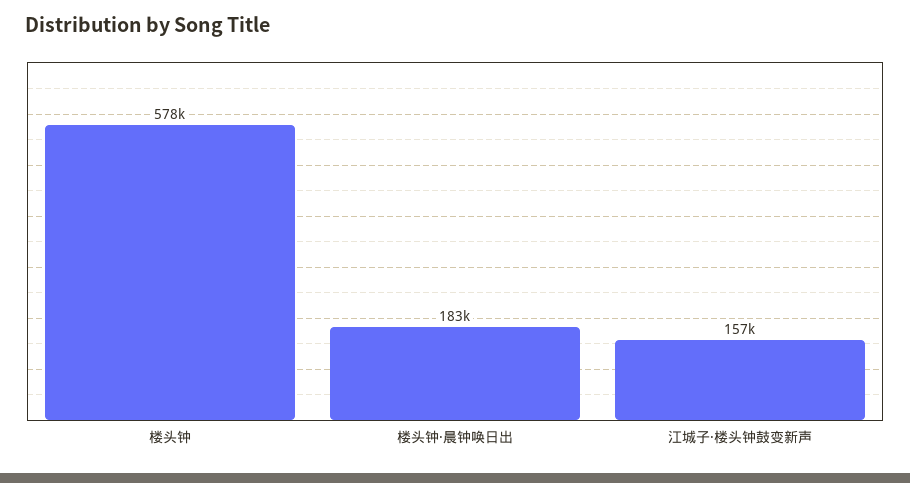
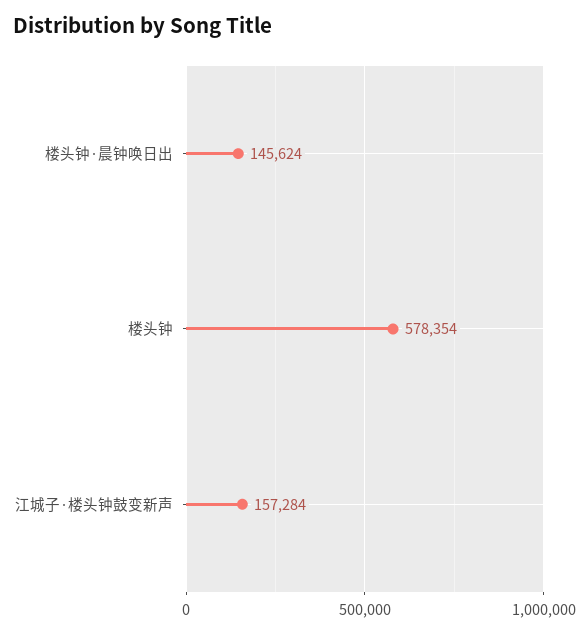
  {
    "楼头钟": 578354,
-   "楼头钟·晨钟唤日出": 183000,
+   "楼头钟·晨钟唤日出": 145624,
    "江城子·楼头钟鼓变新声": 157284
  }

